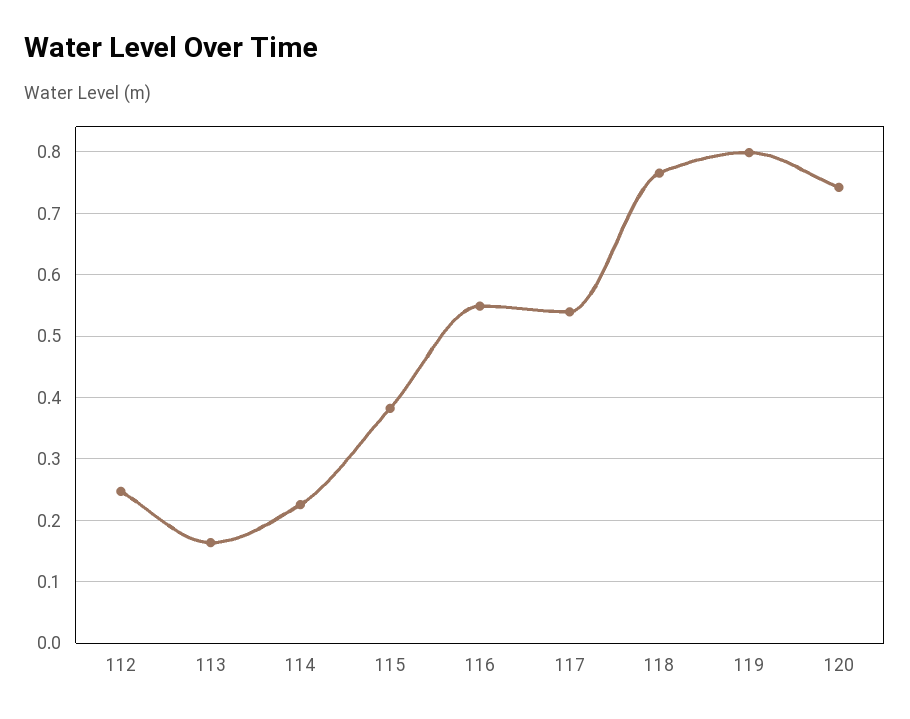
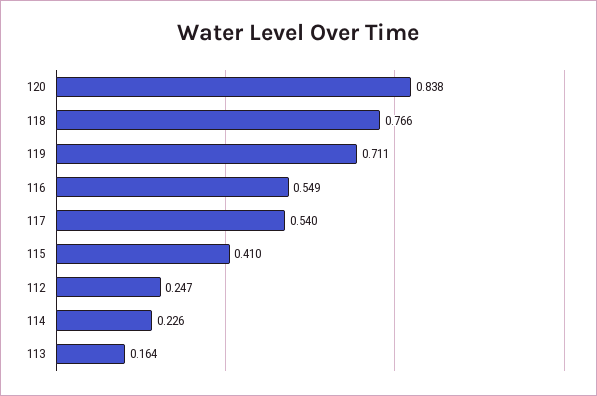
  {
    "112": 0.247,
    "113": 0.164,
    "114": 0.226,
-   "115": 0.38,
+   "115": 0.41,
    "116": 0.549,
    "117": 0.54,
    "118": 0.766,
-   "119": 0.8,
+   "119": 0.711,
-   "120": 0.74
+   "120": 0.838
  }

